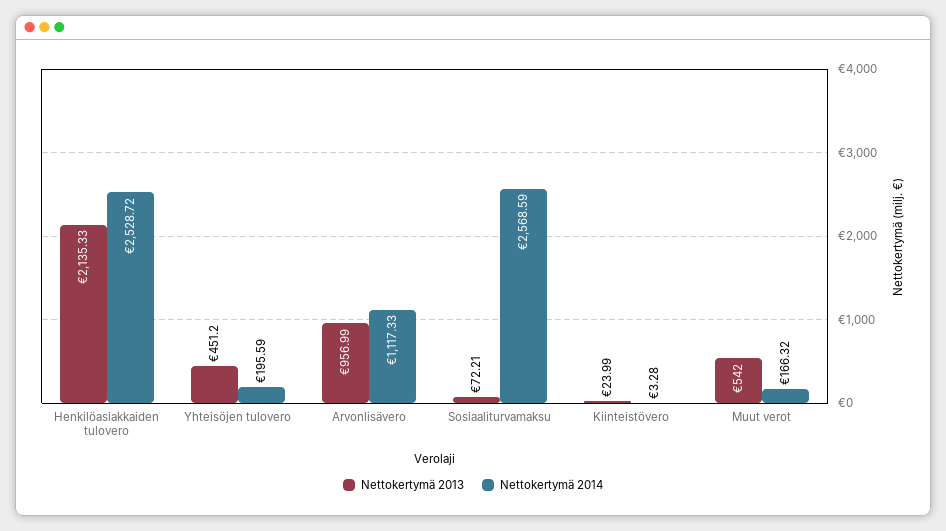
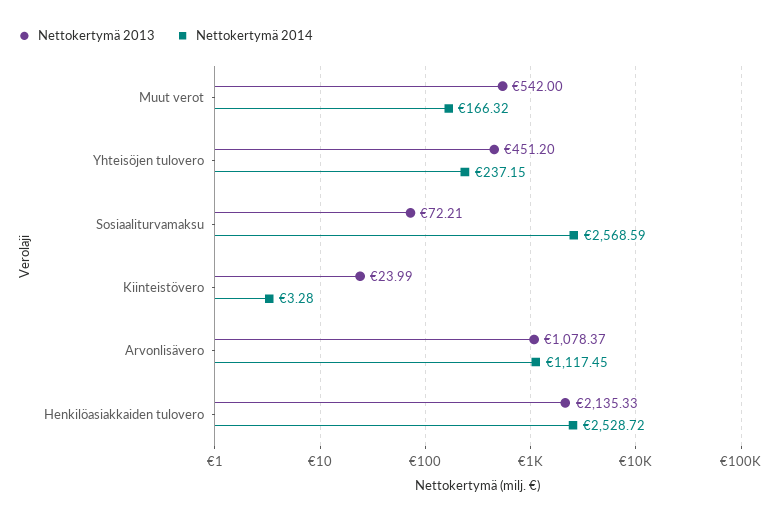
  {
    "Nettokertymä 2013": {
      "Henkilöasiakkaiden tulovero": 2135.33,
      "Yhteisöjen tulovero": 451.2,
-     "Arvonlisävero": 956.99,
+     "Arvonlisävero": 1078.37,
      "Sosiaaliturvamaksu": 72.21,
      "Kiinteistövero": 23.99,
      "Muut verot": 542
    },
    "Nettokertymä 2014": {
      "Henkilöasiakkaiden tulovero": 2528.72,
-     "Yhteisöjen tulovero": 195.59,
+     "Yhteisöjen tulovero": 237.15,
-     "Arvonlisävero": 1117.33,
+     "Arvonlisävero": 1117.45,
      "Sosiaaliturvamaksu": 2568.59,
      "Kiinteistövero": 3.28,
      "Muut verot": 166.32
    }
  }

